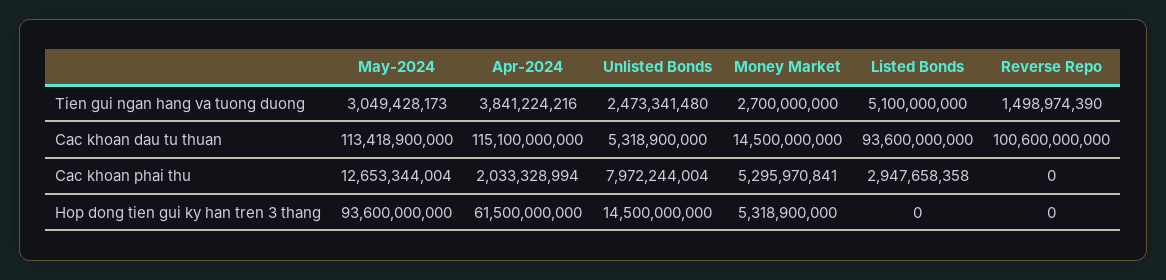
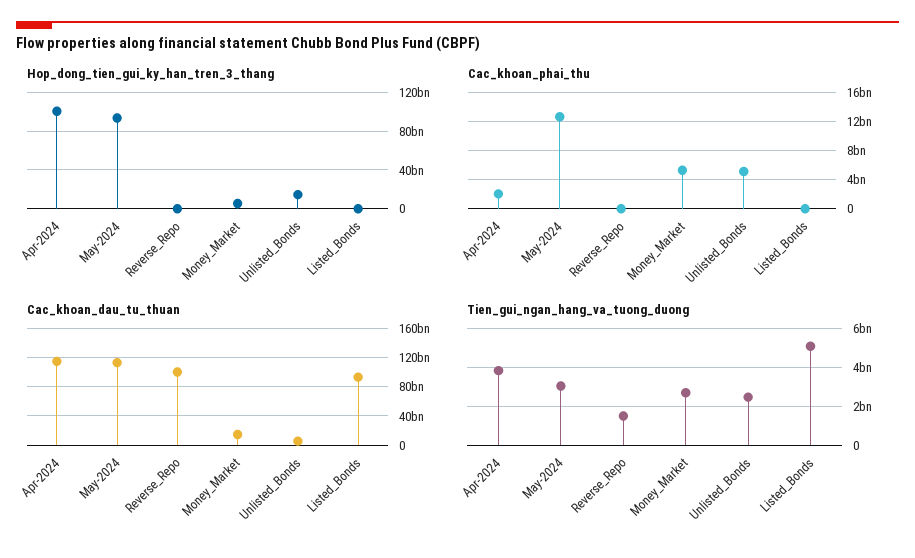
  {
    "Tien gui ngan hang va tuong duong": {
      "May-2024": 3049428173,
      "Apr-2024": 3841224216,
      "Unlisted Bonds": 2473341480,
      "Money Market": 2700000000,
      "Listed Bonds": 5100000000,
      "Reverse Repo": 1498974390
    },
    "Cac khoan dau tu thuan": {
      "May-2024": 113418900000,
      "Apr-2024": 115100000000,
      "Unlisted Bonds": 5318900000,
      "Money Market": 14500000000,
      "Listed Bonds": 93600000000,
      "Reverse Repo": 100600000000
    },
    "Cac khoan phai thu": {
      "May-2024": 12653344004,
      "Apr-2024": 2033328994,
-     "Unlisted Bonds": 7972244004,
+     "Unlisted Bonds": 5000000000,
      "Money Market": 5295970841,
-     "Listed Bonds": 2947658358,
+     "Listed Bonds": 0,
      "Reverse Repo": 0
    },
    "Hop dong tien gui ky han tren 3 thang": {
      "May-2024": 93600000000,
-     "Apr-2024": 61500000000,
+     "Apr-2024": 100000000000,
      "Unlisted Bonds": 14500000000,
      "Money Market": 5318900000,
      "Listed Bonds": 0,
      "Reverse Repo": 0
    }
  }

